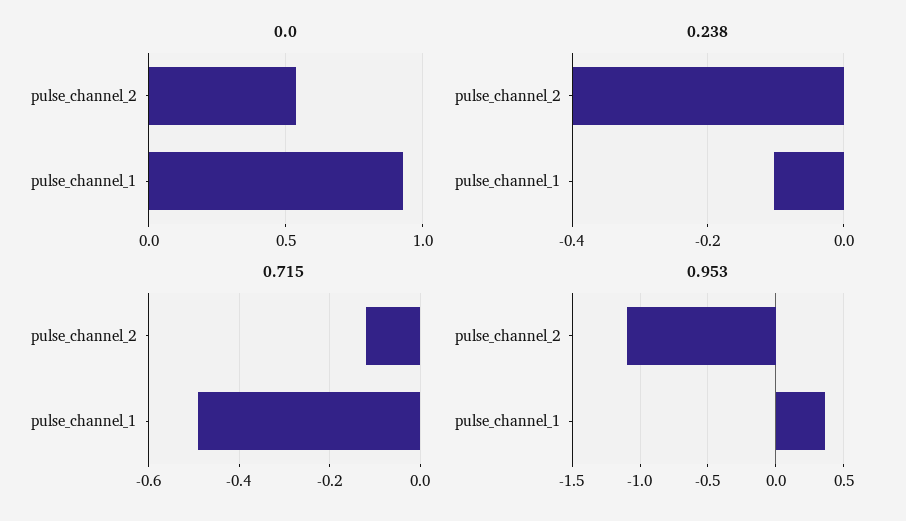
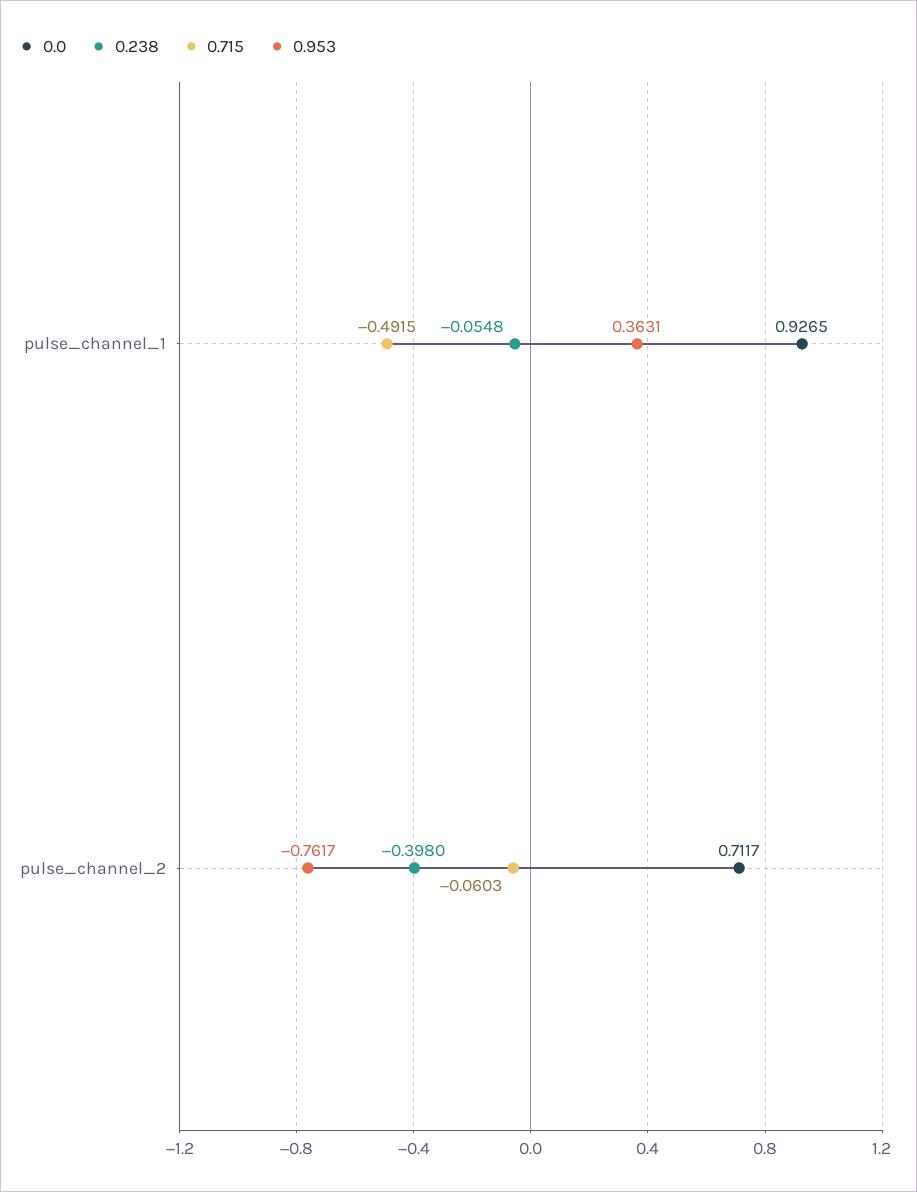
  {
    "0.0": {
-     "pulse_channel_2": 0.55,
+     "pulse_channel_2": 0.7117,
      "pulse_channel_1": 0.9265
    },
    "0.238": {
      "pulse_channel_2": -0.398,
-     "pulse_channel_1": -0.1
+     "pulse_channel_1": -0.0548
    },
    "0.715": {
-     "pulse_channel_2": -0.12,
+     "pulse_channel_2": -0.0603,
      "pulse_channel_1": -0.4915
    },
    "0.953": {
-     "pulse_channel_2": -1.1,
+     "pulse_channel_2": -0.7617,
      "pulse_channel_1": 0.3631
    }
  }

